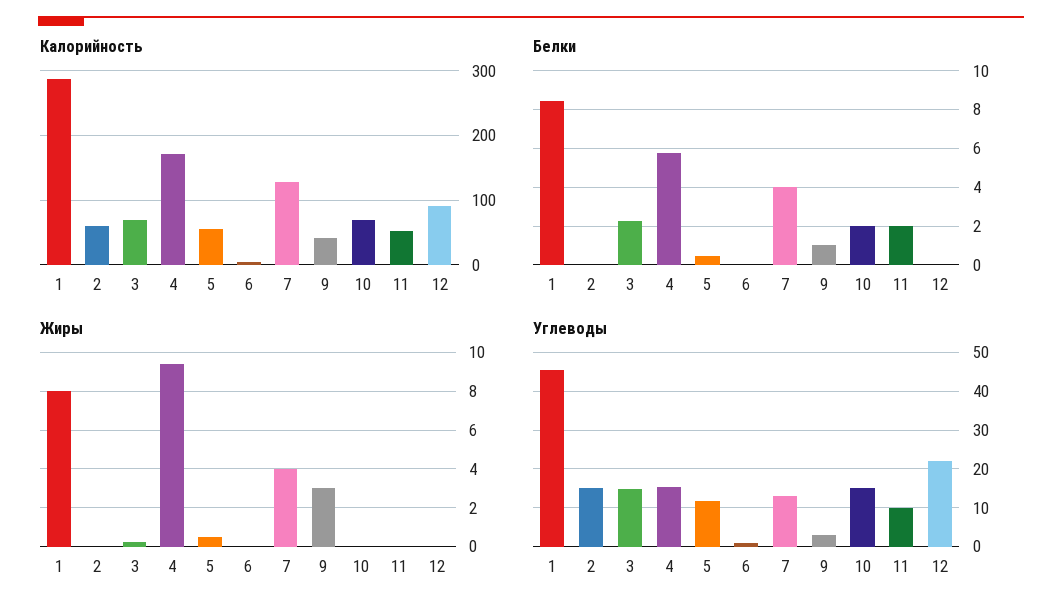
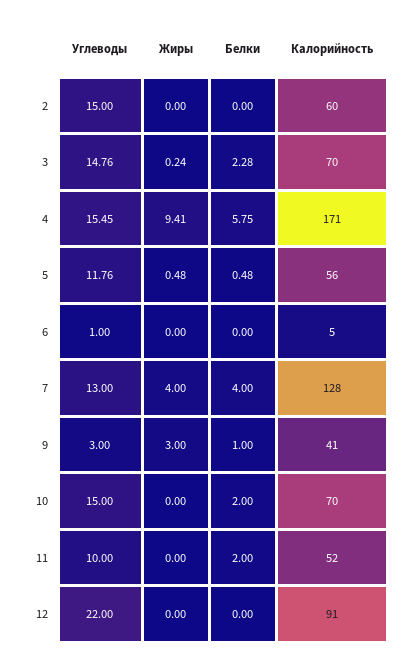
  {
    "Калорийность": {
-     "1": 290,
      "2": 60,
      "3": 70,
      "4": 171,
      "5": 56,
      "6": 5,
      "7": 128,
      "9": 41,
      "10": 70,
      "11": 52,
      "12": 91
    },
    "Белки": {
-     "1": 8.5,
      "2": 0,
      "3": 2.28,
      "4": 5.75,
      "5": 0.48,
      "6": 0,
      "7": 4,
      "9": 1,
      "10": 2,
      "11": 2,
      "12": 0
    },
    "Жиры": {
-     "1": 8,
      "2": 0,
      "3": 0.24,
      "4": 9.41,
      "5": 0.48,
      "6": 0,
      "7": 4,
      "9": 3,
      "10": 0,
      "11": 0,
      "12": 0
    },
    "Углеводы": {
-     "1": 46,
      "2": 15,
      "3": 14.76,
      "4": 15.45,
      "5": 11.76,
      "6": 1,
      "7": 13,
      "9": 3,
      "10": 15,
      "11": 10,
      "12": 22
    }
  }

